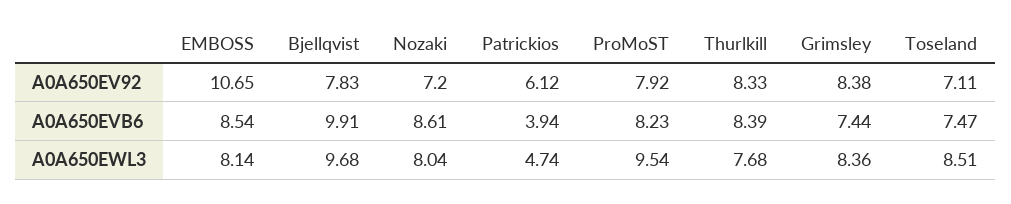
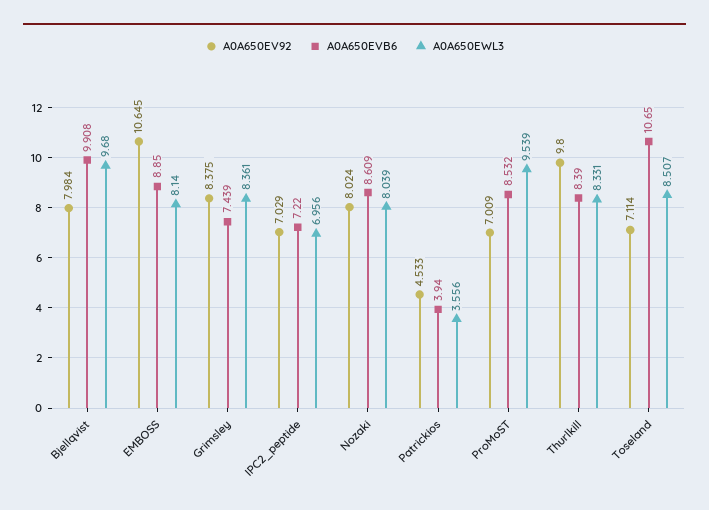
  {
    "A0A650EV92": {
      "EMBOSS": 10.645,
-     "Bjellqvist": 7.83,
+     "Bjellqvist": 7.984,
-     "Nozaki": 7.2,
+     "Nozaki": 8.024,
-     "Patrickios": 6.12,
+     "Patrickios": 4.533,
-     "ProMoST": 7.92,
+     "ProMoST": 7.009,
-     "Thurlkill": 8.33,
+     "Thurlkill": 9.8,
      "Grimsley": 8.375,
-     "Toseland": 7.114
+     "Toseland": 7.114,
+     "IPC2_peptide": 7.029
    },
    "A0A650EVB6": {
-     "EMBOSS": 8.54,
+     "EMBOSS": 8.85,
      "Bjellqvist": 9.908,
      "Nozaki": 8.609,
      "Patrickios": 3.94,
-     "ProMoST": 8.23,
+     "ProMoST": 8.532,
      "Thurlkill": 8.39,
      "Grimsley": 7.439,
-     "Toseland": 7.47
+     "Toseland": 10.65,
+     "IPC2_peptide": 7.22
    },
    "A0A650EWL3": {
      "EMBOSS": 8.14,
      "Bjellqvist": 9.68,
      "Nozaki": 8.039,
-     "Patrickios": 4.74,
+     "Patrickios": 3.556,
      "ProMoST": 9.539,
-     "Thurlkill": 7.68,
+     "Thurlkill": 8.331,
      "Grimsley": 8.361,
-     "Toseland": 8.507
+     "Toseland": 8.507,
+     "IPC2_peptide": 6.956
    }
  }

